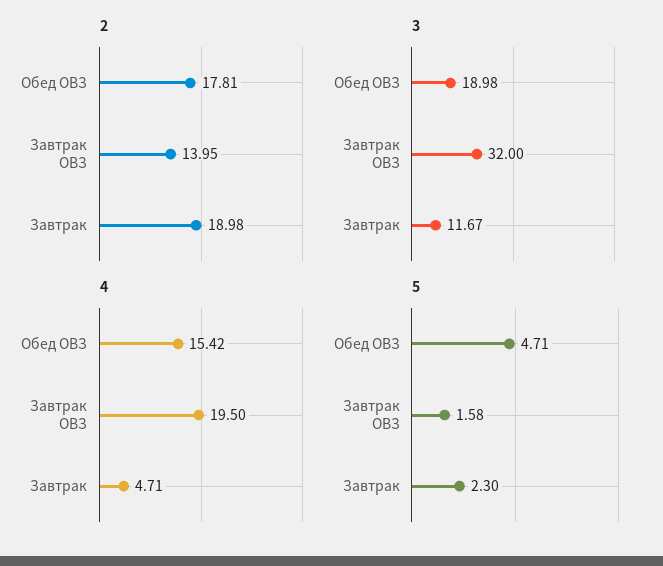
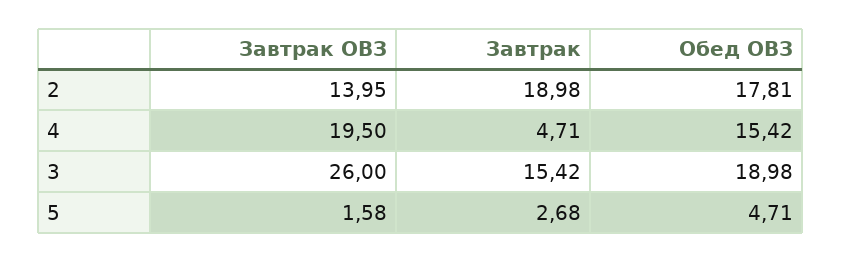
  {
    "2": {
      "Обед ОВЗ": 17.81,
      "Завтрак ОВЗ": 13.95,
      "Завтрак": 18.98
    },
    "3": {
      "Обед ОВЗ": 18.98,
-     "Завтрак ОВЗ": 32,
+     "Завтрак ОВЗ": 26,
-     "Завтрак": 11.67
+     "Завтрак": 15.42
    },
    "4": {
      "Обед ОВЗ": 15.42,
      "Завтрак ОВЗ": 19.5,
      "Завтрак": 4.71
    },
    "5": {
      "Обед ОВЗ": 4.71,
      "Завтрак ОВЗ": 1.58,
-     "Завтрак": 2.3
+     "Завтрак": 2.68
    }
  }

